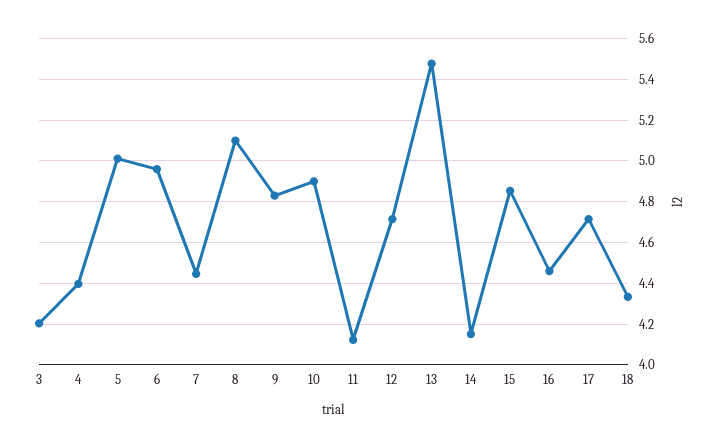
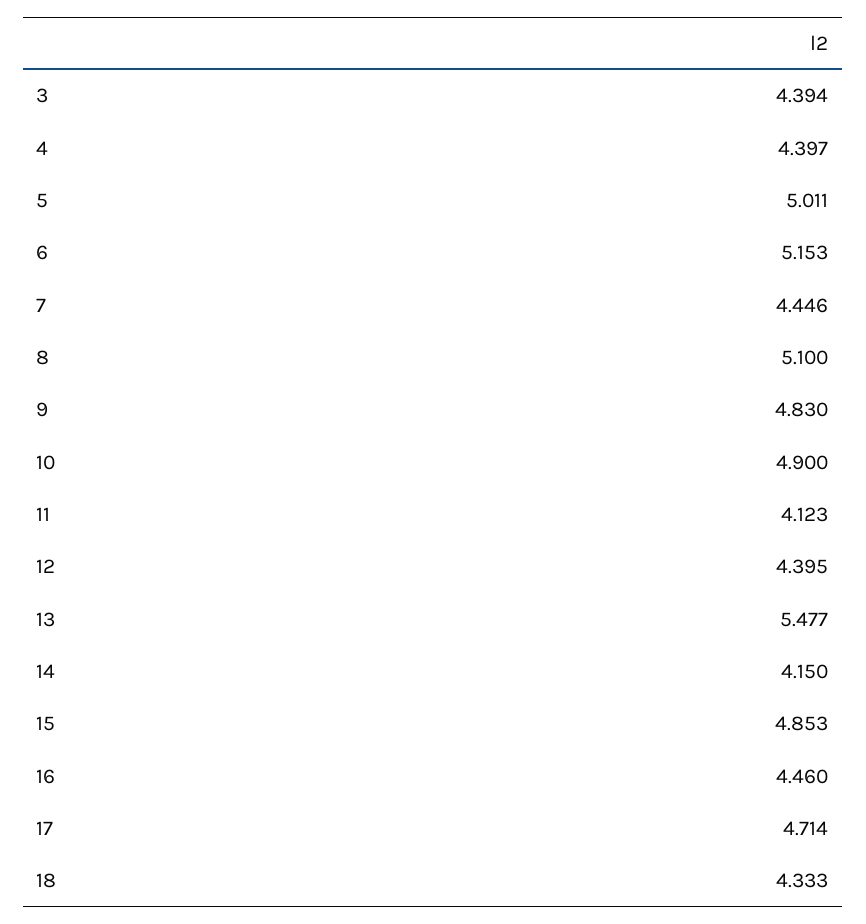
  {
-   "3": 4.2,
+   "3": 4.394,
    "4": 4.397,
    "5": 5.011,
-   "6": 4.95,
+   "6": 5.153,
    "7": 4.446,
    "8": 5.1,
    "9": 4.83,
    "10": 4.9,
    "11": 4.123,
-   "12": 4.7,
+   "12": 4.395,
    "13": 5.477,
    "14": 4.15,
    "15": 4.853,
    "16": 4.46,
    "17": 4.714,
    "18": 4.333
  }

